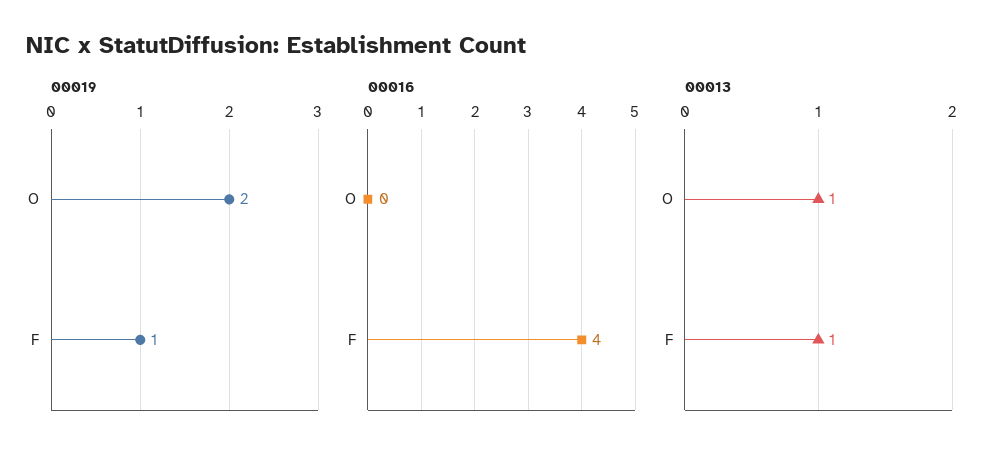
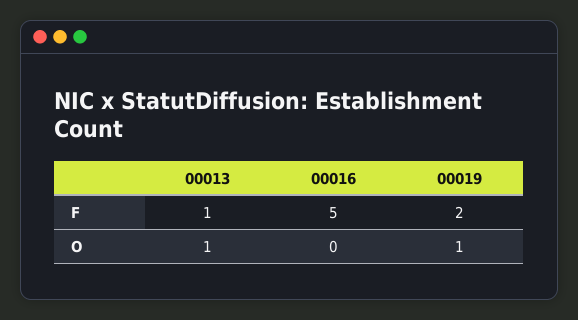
  {
    "00019": {
-     "O": 2,
+     "O": 1,
-     "F": 1
+     "F": 2
    },
    "00016": {
      "O": 0,
-     "F": 4
+     "F": 5
    },
    "00013": {
      "O": 1,
      "F": 1
    }
  }

